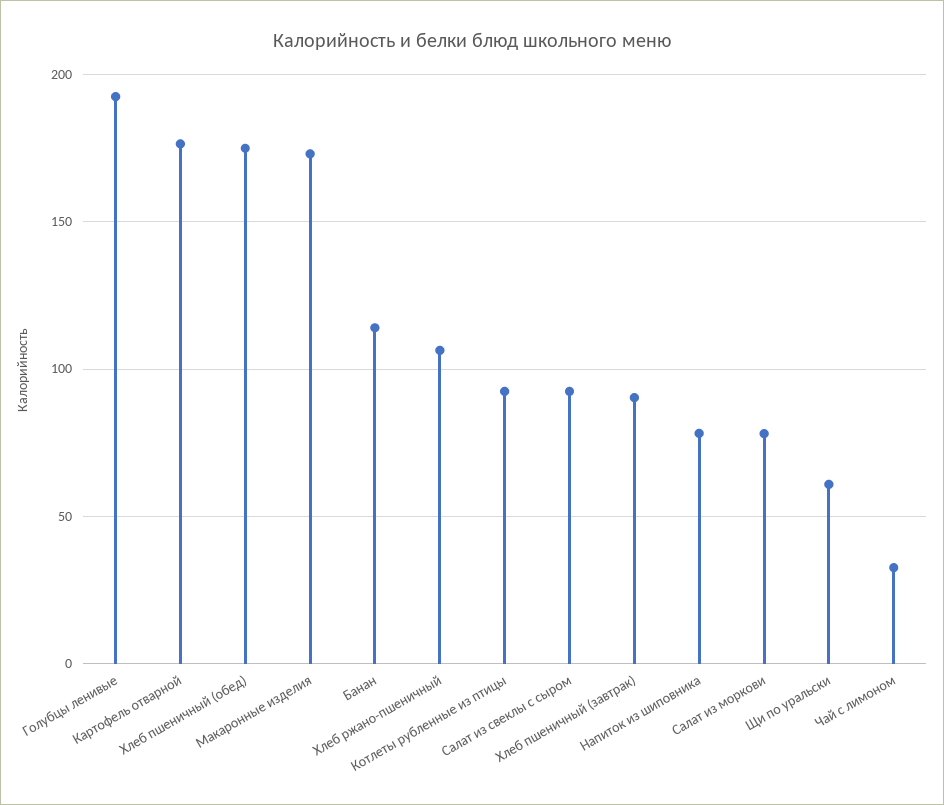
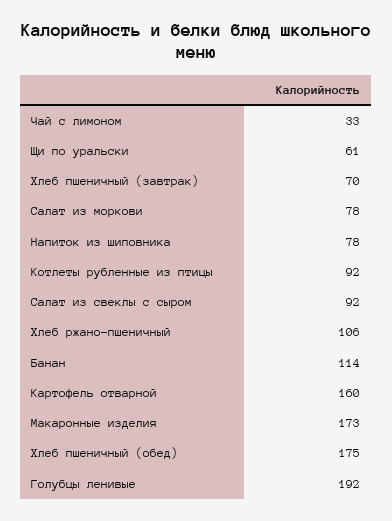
  {
    "Голубцы ленивые": 192,
-   "Картофель отварной": 175,
+   "Картофель отварной": 160,
    "Хлеб пшеничный (обед)": 175,
    "Макаронные изделия": 173,
    "Банан": 114,
    "Хлеб ржано-пшеничный": 106,
    "Котлеты рубленные из птицы": 92,
    "Салат из свеклы с сыром": 92,
-   "Хлеб пшеничный (завтрак)": 90,
+   "Хлеб пшеничный (завтрак)": 70,
    "Напиток из шиповника": 78,
    "Салат из моркови": 78,
    "Щи по уральски": 61,
    "Чай с лимоном": 33
  }

